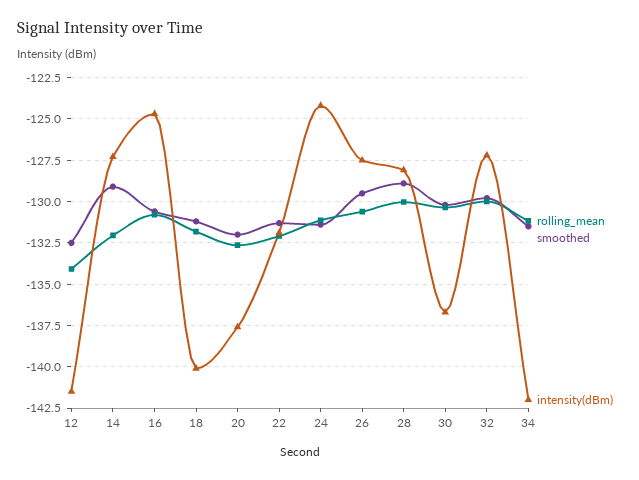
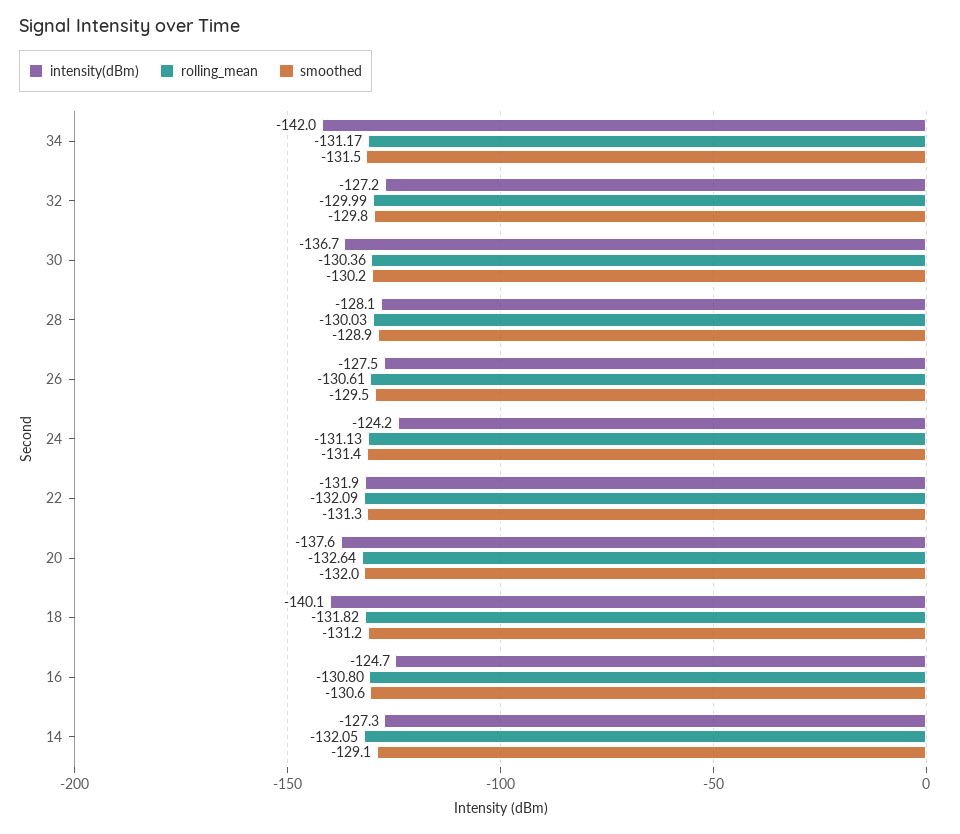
  {
    "rolling_mean": {
-     "12": -134,
      "14": -132.05,
      "16": -130.8,
      "18": -131.82,
      "20": -132.64,
      "22": -132.09,
      "24": -131.13,
      "26": -130.61,
      "28": -130.03,
      "30": -130.36,
      "32": -129.99,
      "34": -131.17
    },
    "smoothed": {
-     "12": -132.5,
      "14": -129.1,
      "16": -130.6,
      "18": -131.2,
      "20": -132,
      "22": -131.3,
      "24": -131.4,
      "26": -129.5,
      "28": -128.9,
      "30": -130.2,
      "32": -129.8,
      "34": -131.5
    },
    "intensity(dBm)": {
-     "12": -141.5,
      "14": -127.3,
      "16": -124.7,
      "18": -140.1,
      "20": -137.6,
      "22": -131.9,
      "24": -124.2,
      "26": -127.5,
      "28": -128.1,
      "30": -136.7,
      "32": -127.2,
      "34": -142
    }
  }

